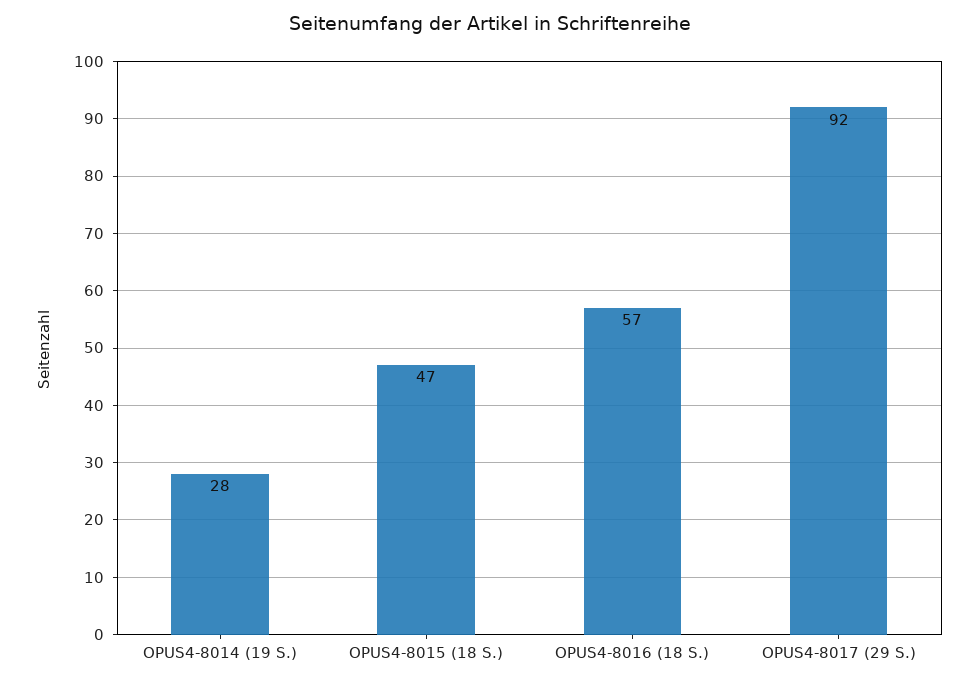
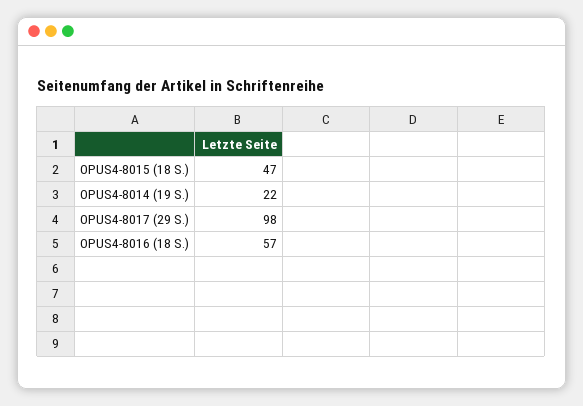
  {
-   "OPUS4-8014 (19 S.)": 28,
+   "OPUS4-8014 (19 S.)": 22,
    "OPUS4-8015 (18 S.)": 47,
    "OPUS4-8016 (18 S.)": 57,
-   "OPUS4-8017 (29 S.)": 92
+   "OPUS4-8017 (29 S.)": 98
  }

